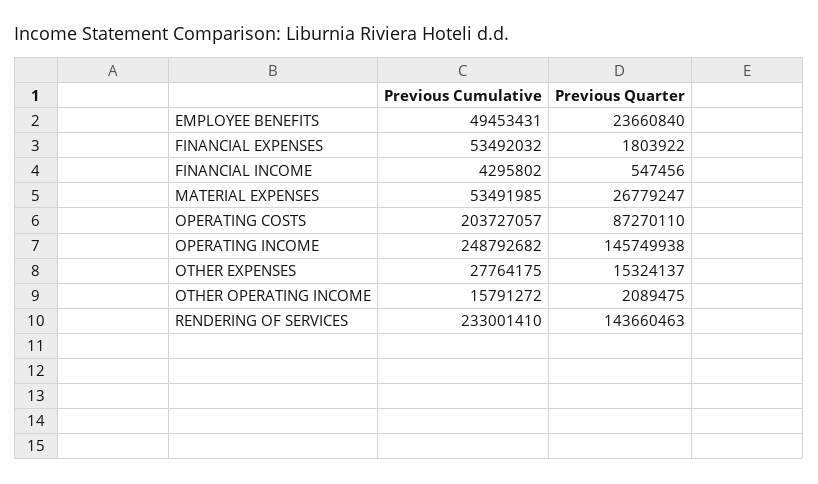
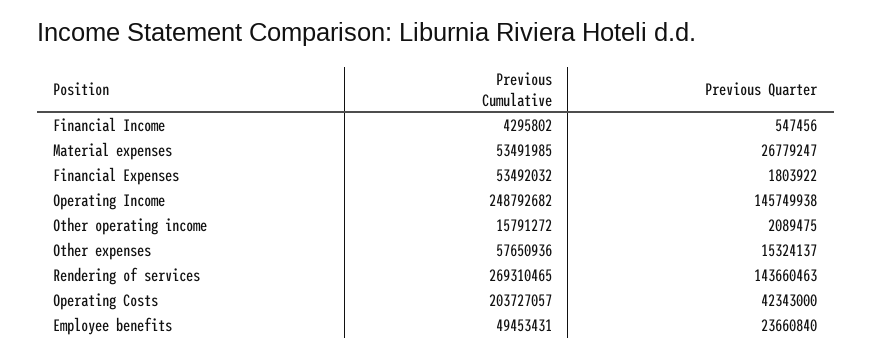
  {
    "Previous Cumulative": {
      "EMPLOYEE BENEFITS": 49453431,
      "FINANCIAL EXPENSES": 53492032,
      "FINANCIAL INCOME": 4295802,
      "MATERIAL EXPENSES": 53491985,
      "OPERATING COSTS": 203727057,
      "OPERATING INCOME": 248792682,
-     "OTHER EXPENSES": 27764175,
+     "OTHER EXPENSES": 57650936,
      "OTHER OPERATING INCOME": 15791272,
-     "RENDERING OF SERVICES": 233001410
+     "RENDERING OF SERVICES": 269310465
    },
    "Previous Quarter": {
      "EMPLOYEE BENEFITS": 23660840,
      "FINANCIAL EXPENSES": 1803922,
      "FINANCIAL INCOME": 547456,
      "MATERIAL EXPENSES": 26779247,
-     "OPERATING COSTS": 87270110,
+     "OPERATING COSTS": 42343000,
      "OPERATING INCOME": 145749938,
      "OTHER EXPENSES": 15324137,
      "OTHER OPERATING INCOME": 2089475,
      "RENDERING OF SERVICES": 143660463
    }
  }

